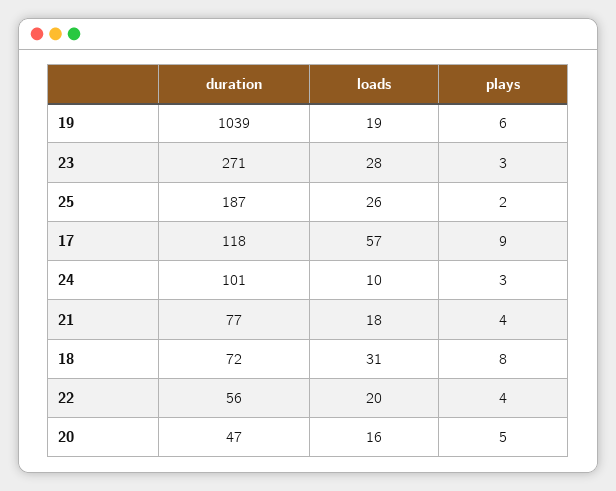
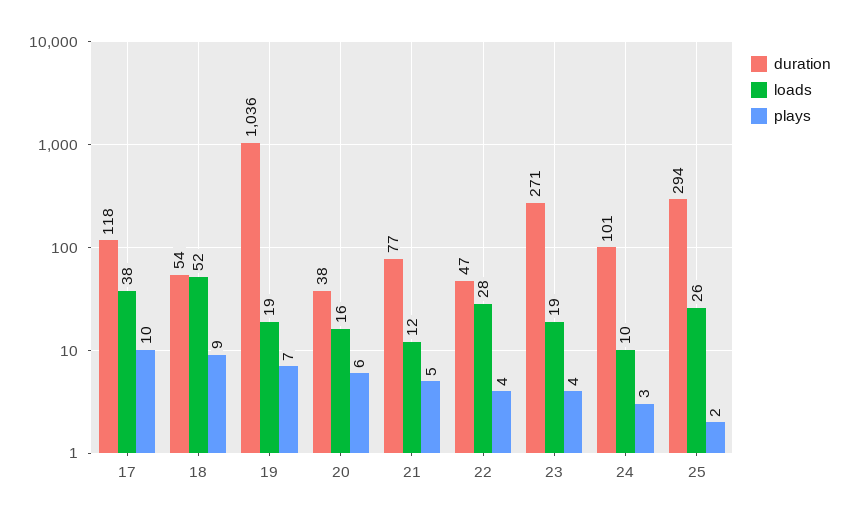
  {
    "duration": {
-     "19": 1039,
+     "19": 1036,
      "23": 271,
-     "25": 187,
+     "25": 294,
      "17": 118,
      "24": 101,
      "21": 77,
-     "18": 72,
+     "18": 54,
-     "22": 56,
+     "22": 47,
-     "20": 47
+     "20": 38
    },
    "loads": {
      "19": 19,
-     "23": 28,
+     "23": 19,
      "25": 26,
-     "17": 57,
+     "17": 38,
      "24": 10,
-     "21": 18,
+     "21": 12,
-     "18": 31,
+     "18": 52,
-     "22": 20,
+     "22": 28,
      "20": 16
    },
    "plays": {
-     "19": 6,
+     "19": 7,
-     "23": 3,
+     "23": 4,
      "25": 2,
-     "17": 9,
+     "17": 10,
      "24": 3,
-     "21": 4,
+     "21": 5,
-     "18": 8,
+     "18": 9,
      "22": 4,
-     "20": 5
+     "20": 6
    }
  }

